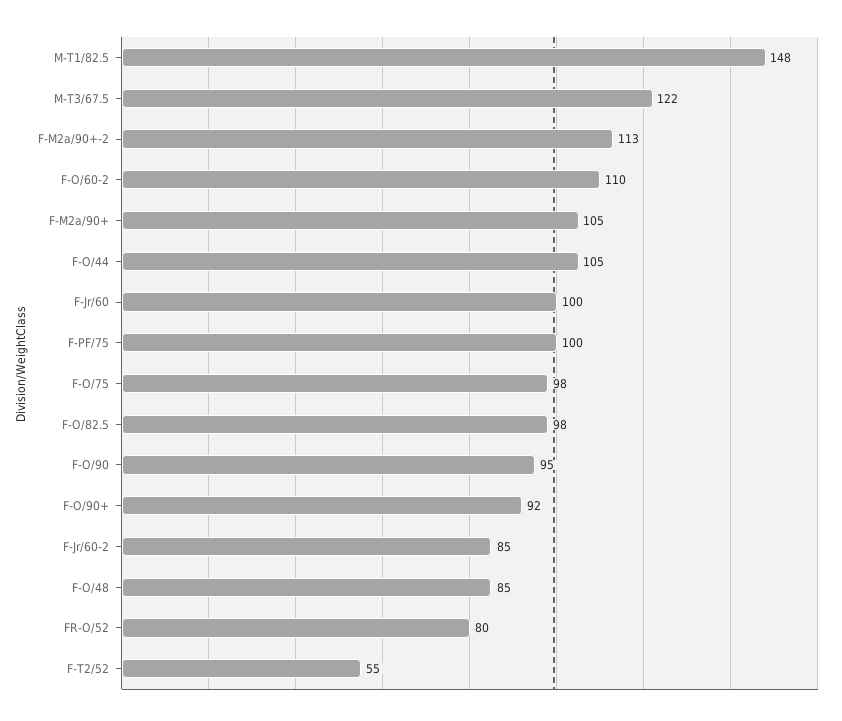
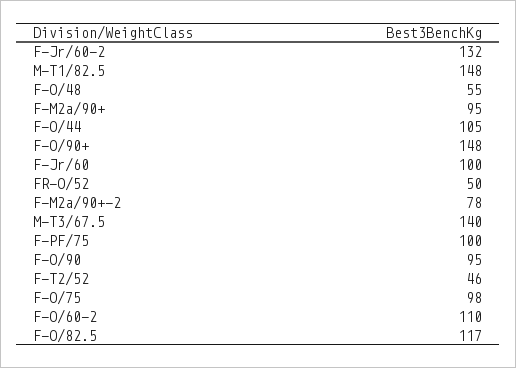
  {
    "M-T1/82.5": 148,
-   "M-T3/67.5": 122,
+   "M-T3/67.5": 140,
-   "F-M2a/90+-2": 113,
+   "F-M2a/90+-2": 78,
    "F-O/60-2": 110,
-   "F-M2a/90+": 105,
+   "F-M2a/90+": 95,
    "F-O/44": 105,
    "F-Jr/60": 100,
    "F-PF/75": 100,
    "F-O/75": 98,
-   "F-O/82.5": 98,
+   "F-O/82.5": 117,
    "F-O/90": 95,
-   "F-O/90+": 92,
+   "F-O/90+": 148,
-   "F-Jr/60-2": 85,
+   "F-Jr/60-2": 132,
-   "F-O/48": 85,
+   "F-O/48": 55,
-   "FR-O/52": 80,
+   "FR-O/52": 50,
-   "F-T2/52": 55
+   "F-T2/52": 46
  }

